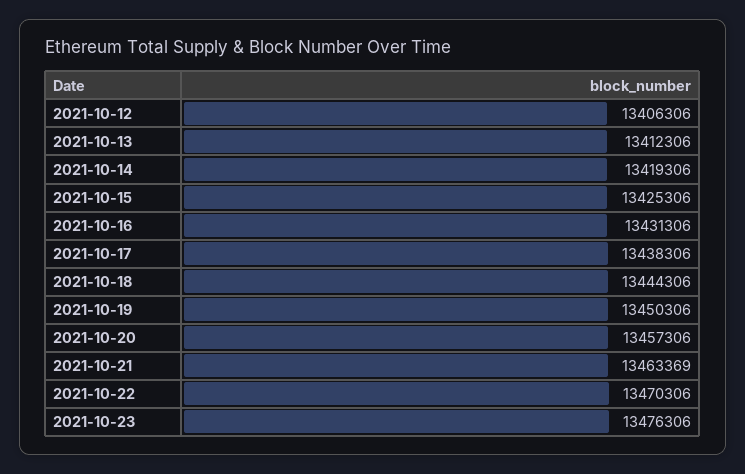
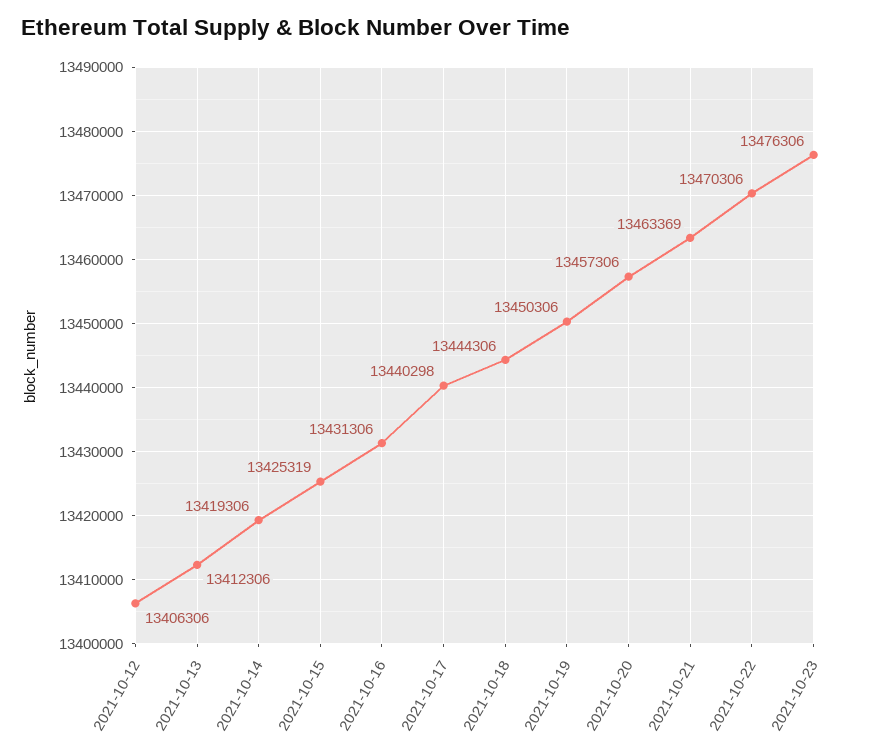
  {
    "2021-10-12": 13406306,
    "2021-10-13": 13412306,
    "2021-10-14": 13419306,
-   "2021-10-15": 13425306,
+   "2021-10-15": 13425319,
    "2021-10-16": 13431306,
-   "2021-10-17": 13438306,
+   "2021-10-17": 13440298,
    "2021-10-18": 13444306,
    "2021-10-19": 13450306,
    "2021-10-20": 13457306,
    "2021-10-21": 13463369,
    "2021-10-22": 13470306,
    "2021-10-23": 13476306
  }

